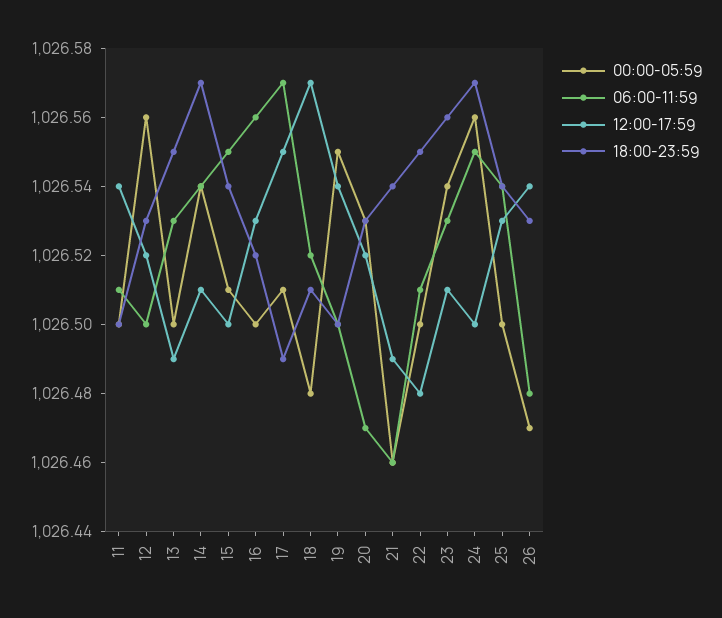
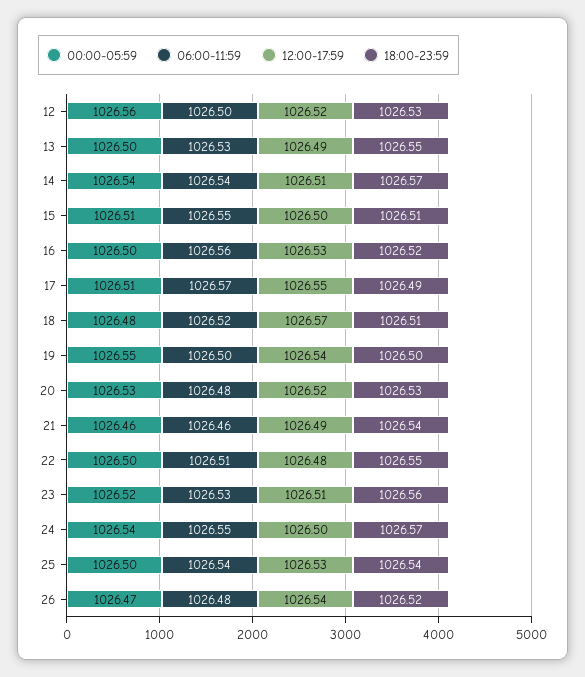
  {
    "00:00-05:59": {
-     "11": 1026.5,
      "12": 1026.56,
      "13": 1026.5,
      "14": 1026.54,
      "15": 1026.51,
      "16": 1026.5,
      "17": 1026.51,
      "18": 1026.48,
      "19": 1026.55,
      "20": 1026.53,
      "21": 1026.46,
      "22": 1026.5,
-     "23": 1026.54,
+     "23": 1026.52,
-     "24": 1026.56,
+     "24": 1026.54,
      "25": 1026.5,
      "26": 1026.47
    },
    "06:00-11:59": {
-     "11": 1026.51,
      "12": 1026.5,
      "13": 1026.53,
      "14": 1026.54,
      "15": 1026.55,
      "16": 1026.56,
      "17": 1026.57,
      "18": 1026.52,
      "19": 1026.5,
-     "20": 1026.47,
+     "20": 1026.48,
      "21": 1026.46,
      "22": 1026.51,
      "23": 1026.53,
      "24": 1026.55,
      "25": 1026.54,
      "26": 1026.48
    },
    "12:00-17:59": {
-     "11": 1026.54,
      "12": 1026.52,
      "13": 1026.49,
      "14": 1026.51,
      "15": 1026.5,
      "16": 1026.53,
      "17": 1026.55,
      "18": 1026.57,
      "19": 1026.54,
      "20": 1026.52,
      "21": 1026.49,
      "22": 1026.48,
      "23": 1026.51,
      "24": 1026.5,
      "25": 1026.53,
      "26": 1026.54
    },
    "18:00-23:59": {
-     "11": 1026.5,
      "12": 1026.53,
      "13": 1026.55,
      "14": 1026.57,
-     "15": 1026.54,
+     "15": 1026.51,
      "16": 1026.52,
      "17": 1026.49,
      "18": 1026.51,
      "19": 1026.5,
      "20": 1026.53,
      "21": 1026.54,
      "22": 1026.55,
      "23": 1026.56,
      "24": 1026.57,
      "25": 1026.54,
-     "26": 1026.53
+     "26": 1026.52
    }
  }

